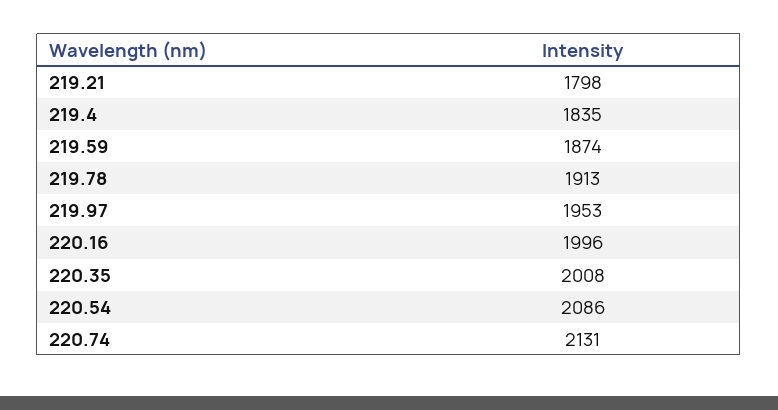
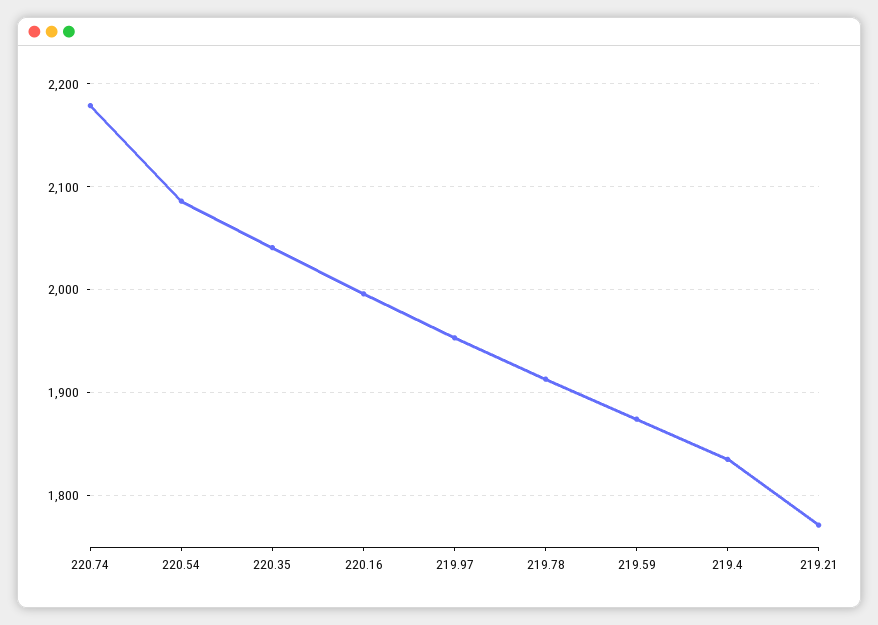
  {
-   "219.21": 1798,
+   "219.21": 1770,
    "219.4": 1835,
    "219.59": 1874,
    "219.78": 1913,
    "219.97": 1953,
    "220.16": 1996,
-   "220.35": 2008,
+   "220.35": 2040,
    "220.54": 2086,
-   "220.74": 2131
+   "220.74": 2180
  }

